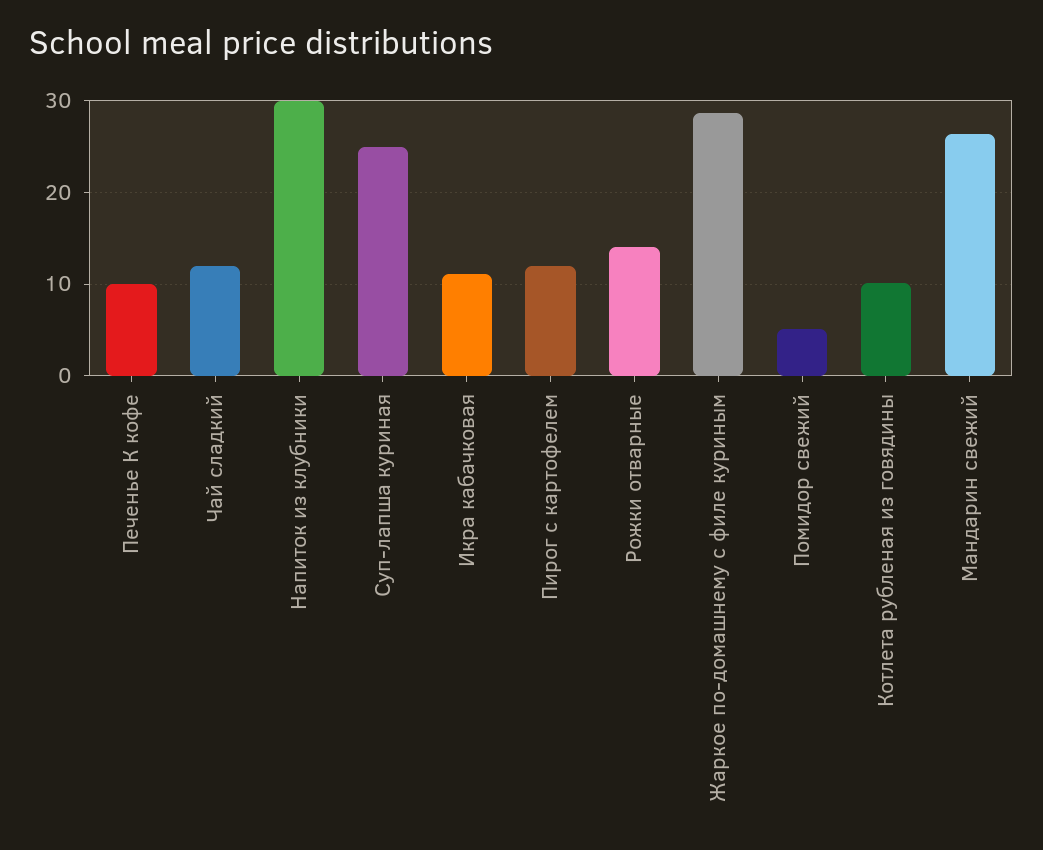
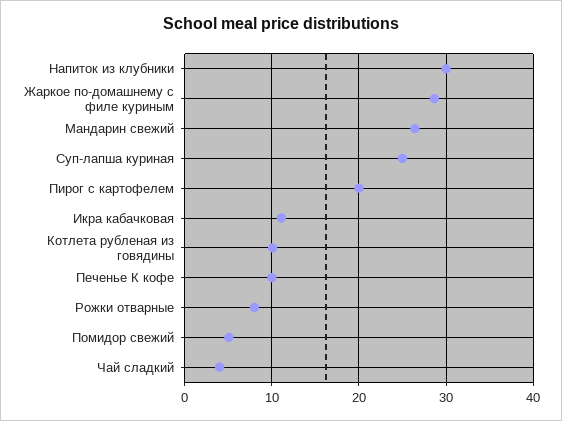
  {
    "Печенье К кофе": 10,
-   "Чай сладкий": 12,
+   "Чай сладкий": 4,
    "Напиток из клубники": 30,
    "Суп-лапша куриная": 25,
    "Икра кабачковая": 11,
-   "Пирог с картофелем": 12,
+   "Пирог с картофелем": 20,
-   "Рожки отварные": 14,
+   "Рожки отварные": 8,
    "Жаркое по-домашнему с филе куриным": 29,
    "Помидор свежий": 5,
    "Котлета рубленая из говядины": 10,
    "Мандарин свежий": 26
  }

